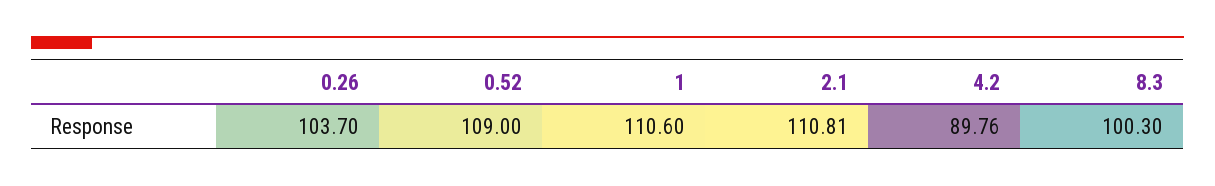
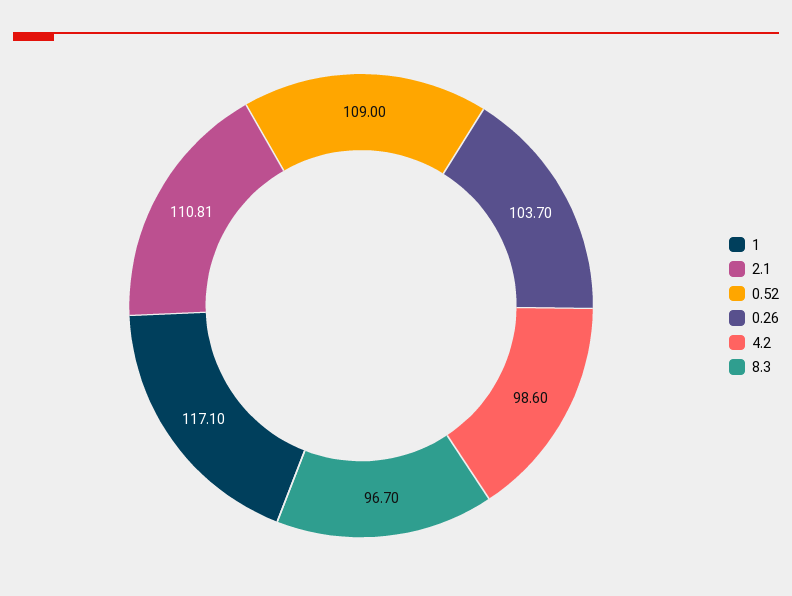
  {
    "0.26": 103.7,
    "0.52": 109,
-   "1": 110.6,
+   "1": 117.1,
    "2.1": 110.81,
-   "4.2": 89.76,
+   "4.2": 98.6,
-   "8.3": 100.3
+   "8.3": 96.7
  }

